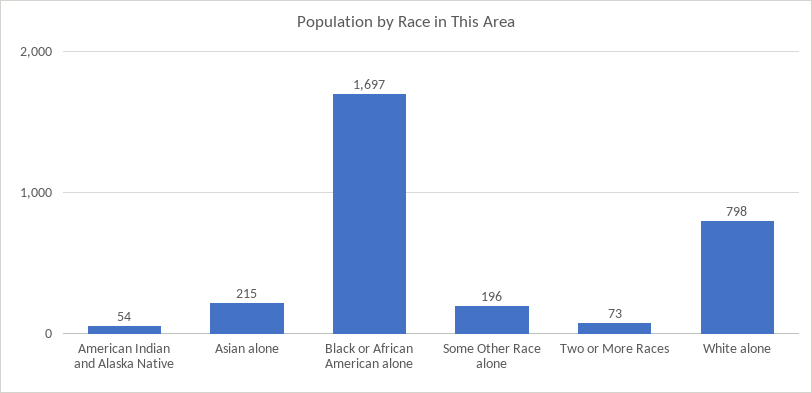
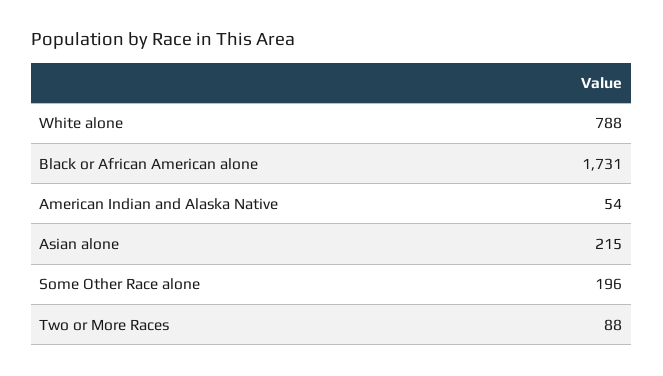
  {
    "American Indian and Alaska Native": 54,
    "Asian alone": 215,
-   "Black or African American alone": 1697,
+   "Black or African American alone": 1731,
    "Some Other Race alone": 196,
-   "Two or More Races": 73,
+   "Two or More Races": 88,
-   "White alone": 798
+   "White alone": 788
  }

